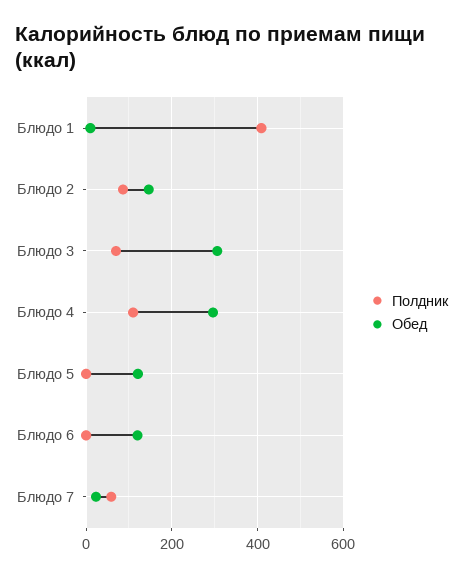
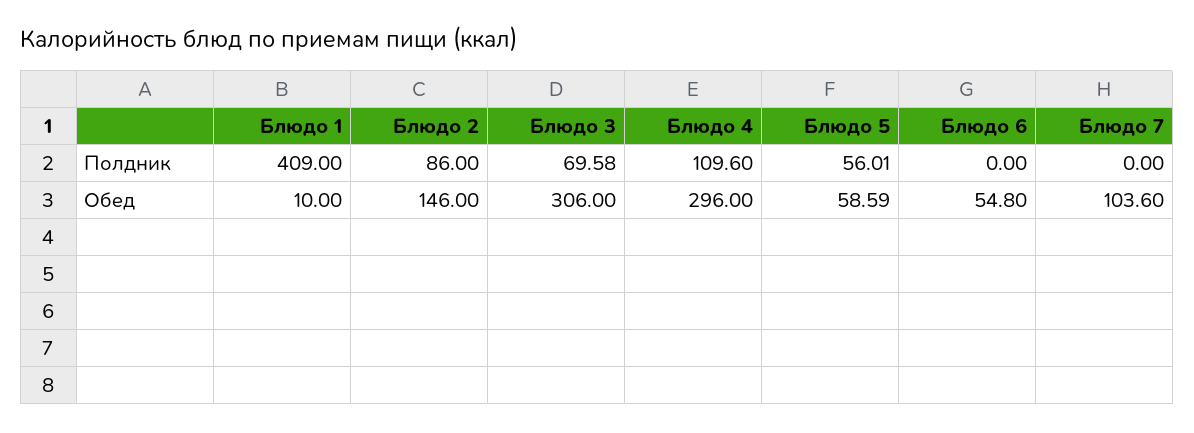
  {
    "Полдник": {
      "Блюдо 1": 409,
      "Блюдо 2": 86,
      "Блюдо 3": 69.58,
      "Блюдо 4": 109.6,
-     "Блюдо 5": 0,
+     "Блюдо 5": 56.01,
      "Блюдо 6": 0,
-     "Блюдо 7": 60
+     "Блюдо 7": 0
    },
    "Обед": {
      "Блюдо 1": 10,
      "Блюдо 2": 146,
      "Блюдо 3": 306,
      "Блюдо 4": 296,
-     "Блюдо 5": 120,
+     "Блюдо 5": 58.59,
-     "Блюдо 6": 120,
+     "Блюдо 6": 54.8,
-     "Блюдо 7": 20
+     "Блюдо 7": 103.6
    }
  }

